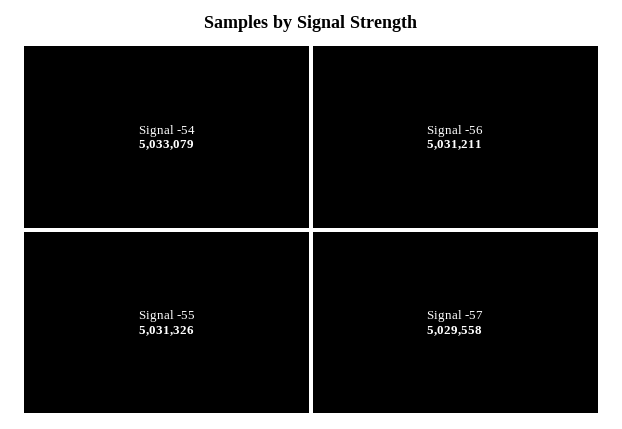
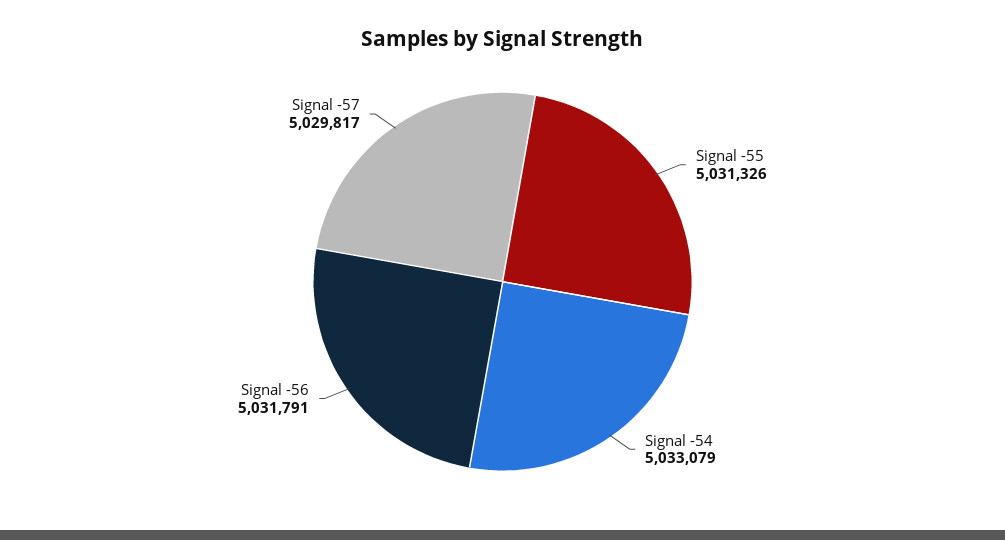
  {
    "Signal -54": 5033079,
    "Signal -55": 5031326,
-   "Signal -56": 5031211,
+   "Signal -56": 5031791,
-   "Signal -57": 5029558
+   "Signal -57": 5029817
  }

